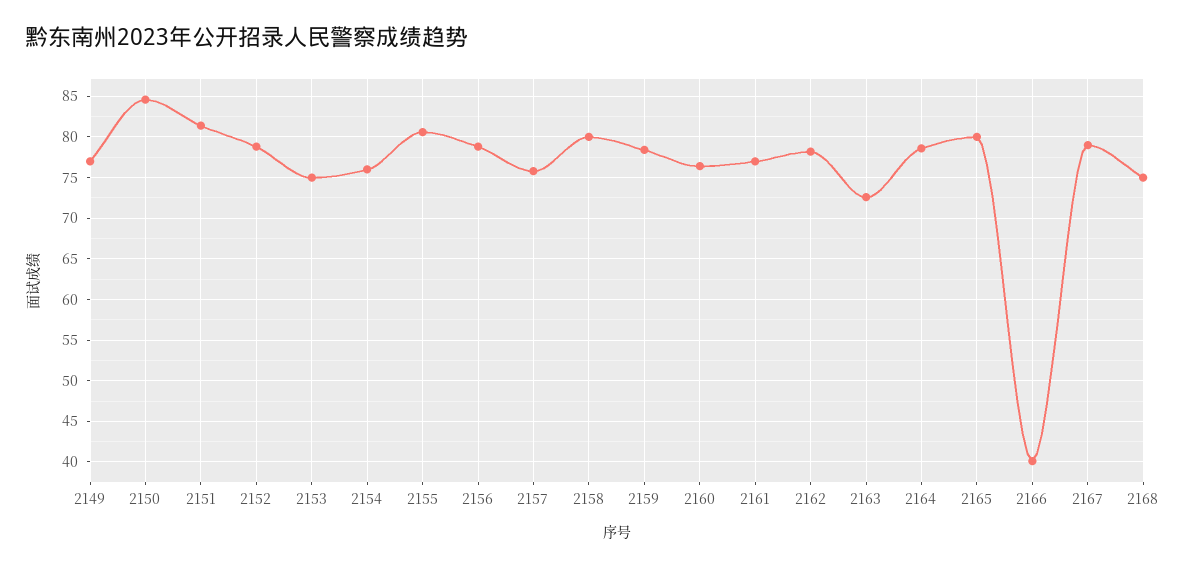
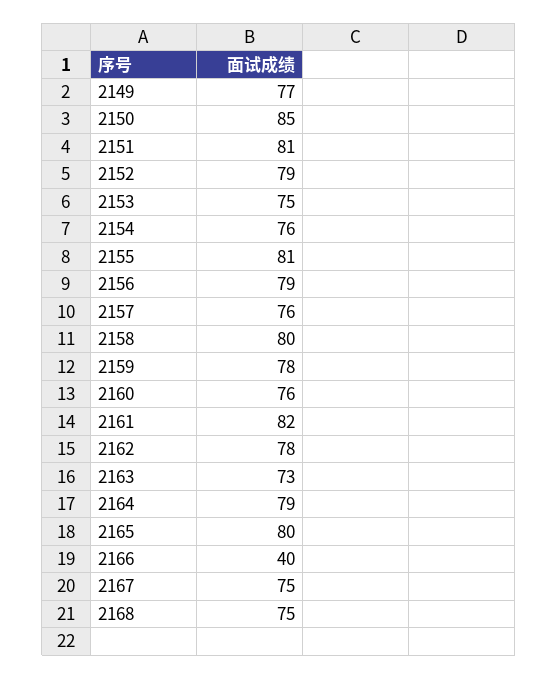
  {
    "2149": 77,
    "2150": 85,
    "2151": 81,
    "2152": 79,
    "2153": 75,
    "2154": 76,
    "2155": 81,
    "2156": 79,
    "2157": 76,
    "2158": 80,
    "2159": 78,
    "2160": 76,
-   "2161": 77,
+   "2161": 82,
    "2162": 78,
    "2163": 73,
    "2164": 79,
    "2165": 80,
    "2166": 40,
-   "2167": 79,
+   "2167": 75,
    "2168": 75
  }

